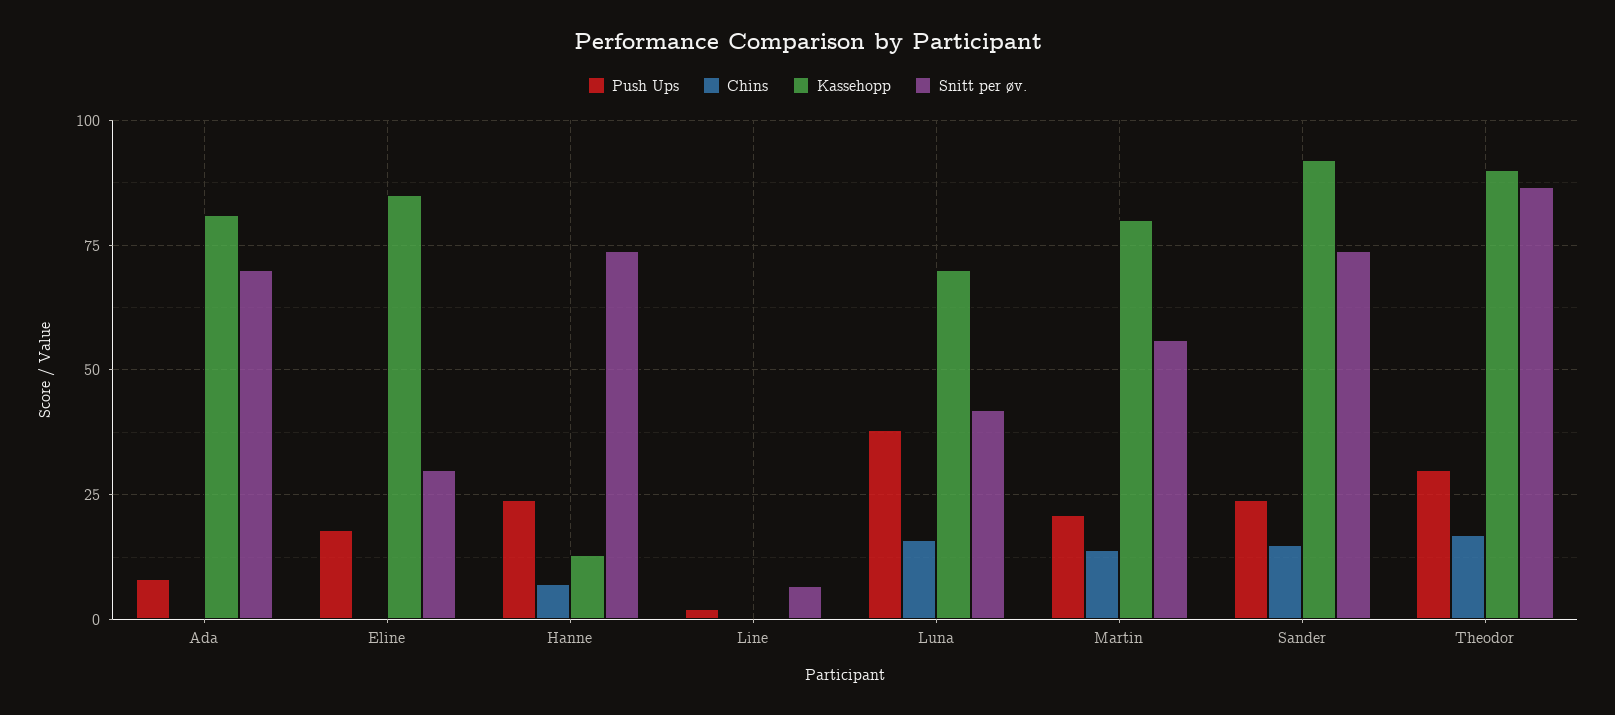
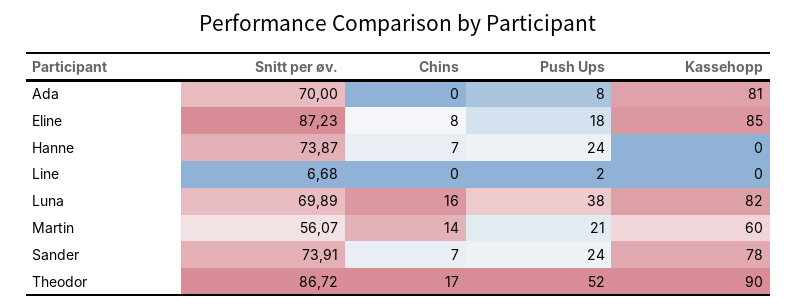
  {
    "Push Ups": {
      "Ada": 8,
      "Eline": 18,
      "Hanne": 24,
      "Line": 2,
      "Luna": 38,
      "Martin": 21,
      "Sander": 24,
-     "Theodor": 30
+     "Theodor": 52
    },
    "Chins": {
      "Ada": 0,
-     "Eline": 0,
+     "Eline": 8,
      "Hanne": 7,
      "Line": 0,
      "Luna": 16,
      "Martin": 14,
-     "Sander": 15,
+     "Sander": 7,
      "Theodor": 17
    },
    "Kassehopp": {
      "Ada": 81,
      "Eline": 85,
-     "Hanne": 12.5,
+     "Hanne": 0,
      "Line": 0,
-     "Luna": 70,
+     "Luna": 82,
-     "Martin": 80,
+     "Martin": 60,
-     "Sander": 92.5,
+     "Sander": 78,
      "Theodor": 90
    },
    "Snitt per øv.": {
      "Ada": 70,
-     "Eline": 30,
+     "Eline": 87.23,
      "Hanne": 73.87,
      "Line": 6.68,
-     "Luna": 42.5,
+     "Luna": 69.89,
      "Martin": 56.07,
      "Sander": 73.91,
      "Theodor": 86.72
    }
  }

